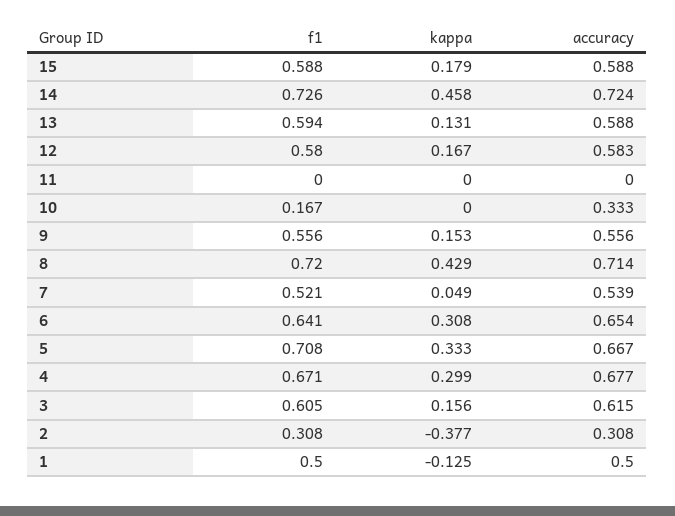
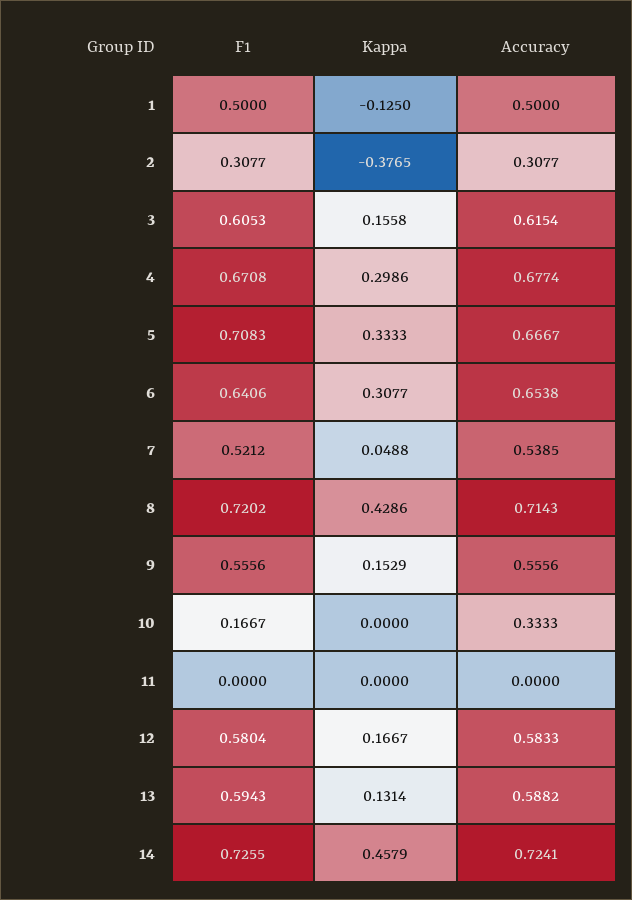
  {
    "f1": {
-     "15": 0.588,
      "14": 0.7255,
      "13": 0.5943,
      "12": 0.5804,
      "11": 0,
      "10": 0.1667,
      "9": 0.5556,
      "8": 0.7202,
      "7": 0.5212,
      "6": 0.6406,
      "5": 0.7083,
      "4": 0.6708,
      "3": 0.6053,
      "2": 0.3077,
      "1": 0.5
    },
    "kappa": {
-     "15": 0.179,
      "14": 0.4579,
      "13": 0.1314,
      "12": 0.1667,
      "11": 0,
      "10": 0,
      "9": 0.1529,
      "8": 0.4286,
      "7": 0.0488,
      "6": 0.3077,
      "5": 0.3333,
      "4": 0.2986,
      "3": 0.1558,
      "2": -0.3765,
      "1": -0.125
    },
    "accuracy": {
-     "15": 0.588,
      "14": 0.7241,
      "13": 0.5882,
      "12": 0.5833,
      "11": 0,
      "10": 0.3333,
      "9": 0.5556,
      "8": 0.7143,
      "7": 0.5385,
      "6": 0.6538,
      "5": 0.6667,
      "4": 0.6774,
      "3": 0.6154,
      "2": 0.3077,
      "1": 0.5
    }
  }

